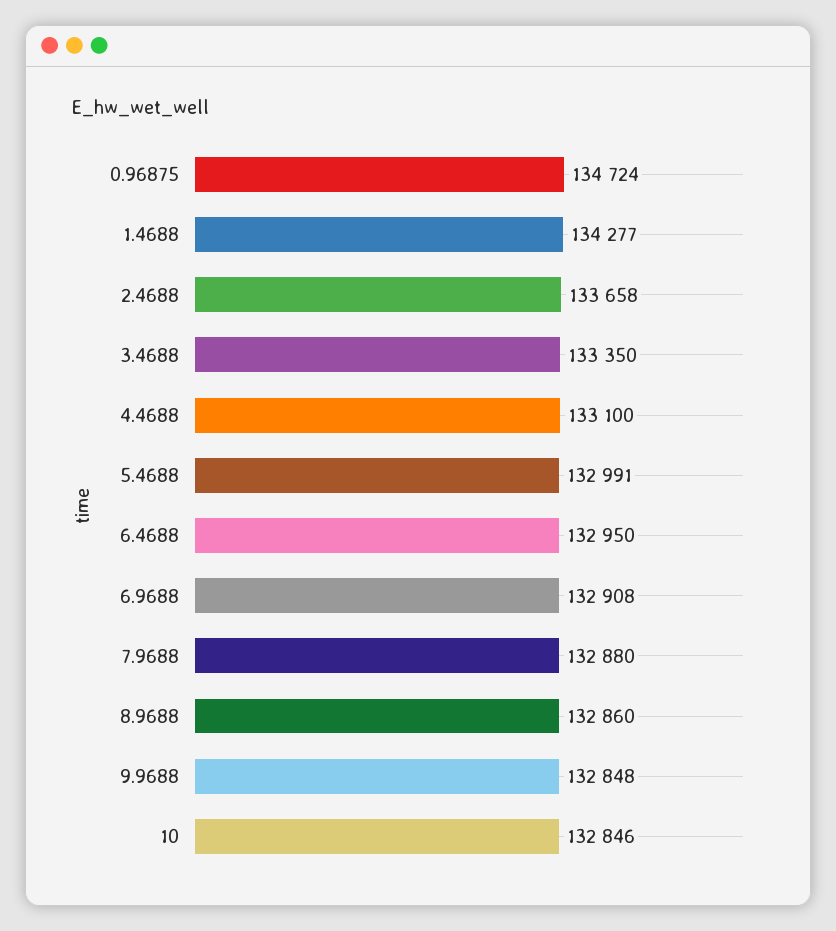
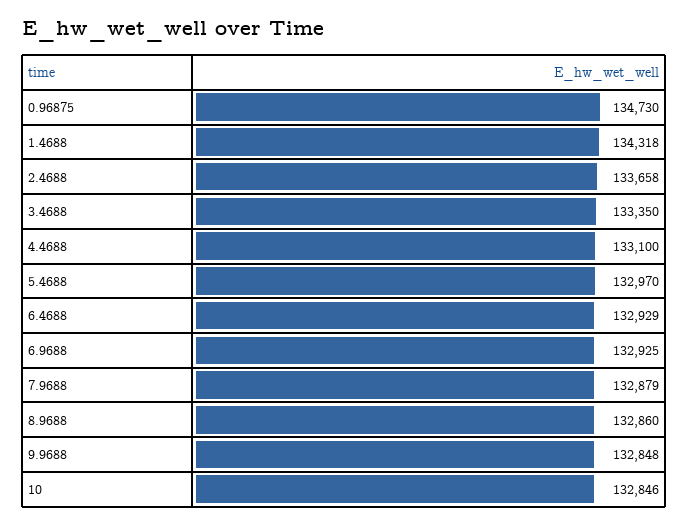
  {
-   "0.96875": 134724,
+   "0.96875": 134730,
-   "1.4688": 134277,
+   "1.4688": 134318,
    "2.4688": 133658,
    "3.4688": 133350,
    "4.4688": 133100,
-   "5.4688": 132991,
+   "5.4688": 132970,
-   "6.4688": 132950,
+   "6.4688": 132929,
-   "6.9688": 132908,
+   "6.9688": 132925,
-   "7.9688": 132880,
+   "7.9688": 132879,
    "8.9688": 132860,
    "9.9688": 132848,
    "10": 132846
  }

